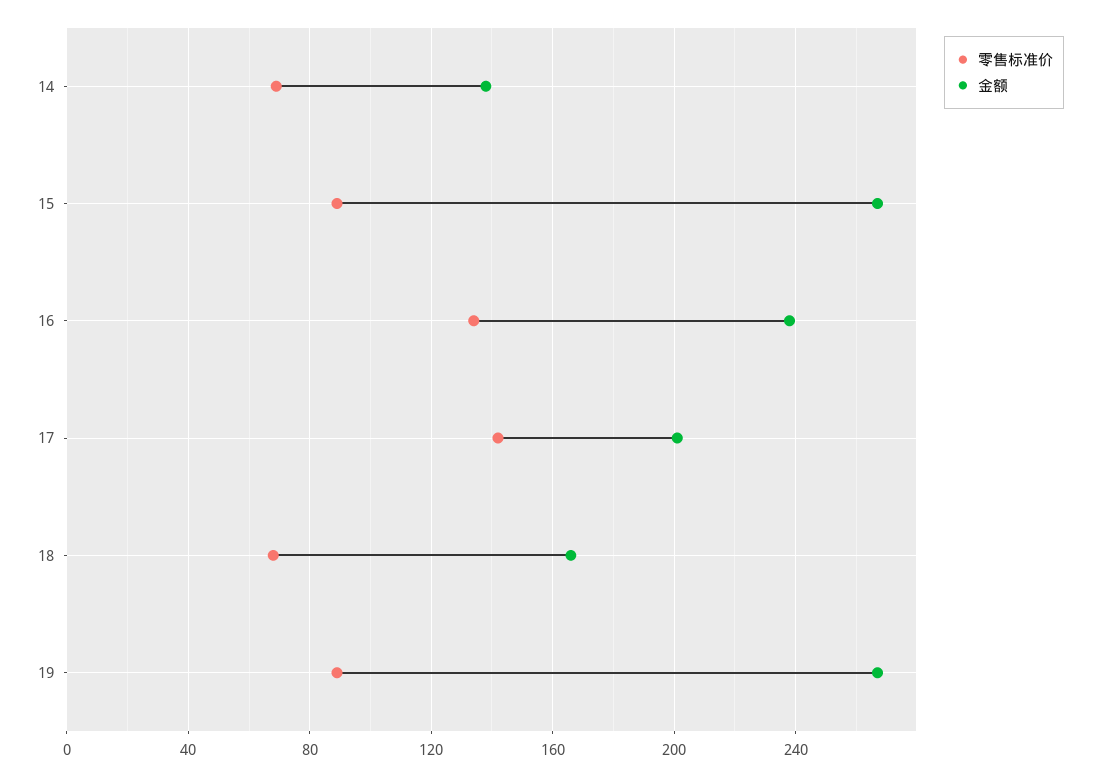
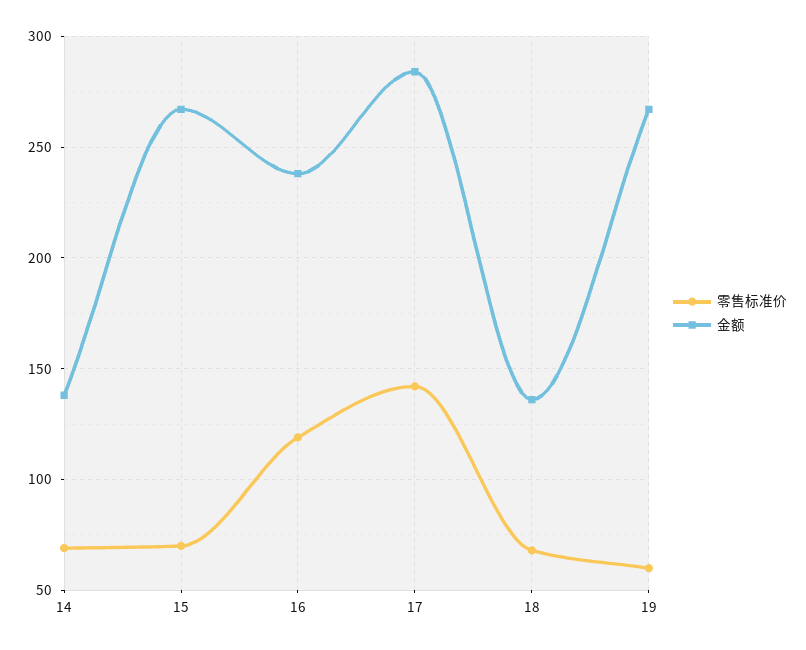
  {
    "零售标准价": {
      "14": 70,
-     "15": 90,
+     "15": 70,
-     "16": 135,
+     "16": 120,
      "17": 140,
      "18": 70,
-     "19": 90
+     "19": 60
    },
    "金额": {
      "14": 140,
      "15": 265,
      "16": 240,
-     "17": 200,
+     "17": 285,
-     "18": 165,
+     "18": 135,
      "19": 265
    }
  }

